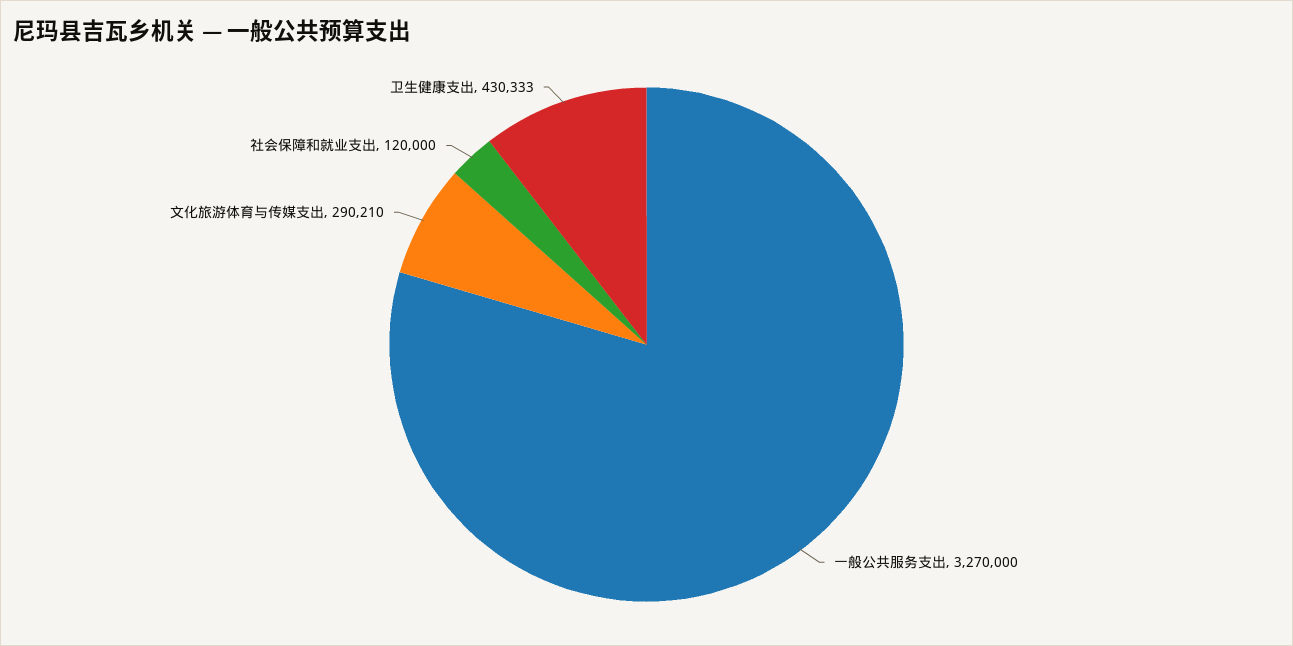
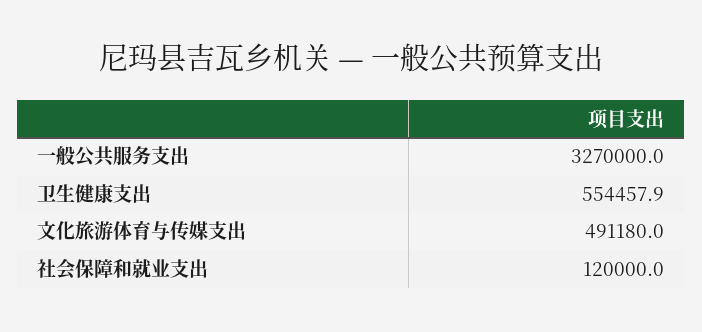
  {
    "一般公共服务支出": 3270000,
-   "文化旅游体育与传媒支出": 290210,
+   "文化旅游体育与传媒支出": 491180,
    "社会保障和就业支出": 120000,
-   "卫生健康支出": 430333
+   "卫生健康支出": 554457.9
  }

